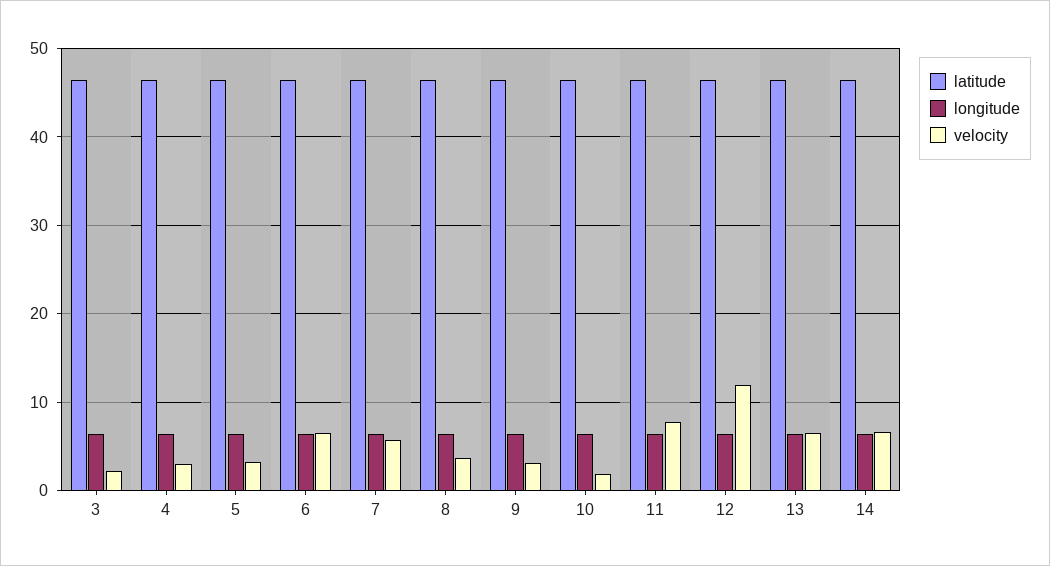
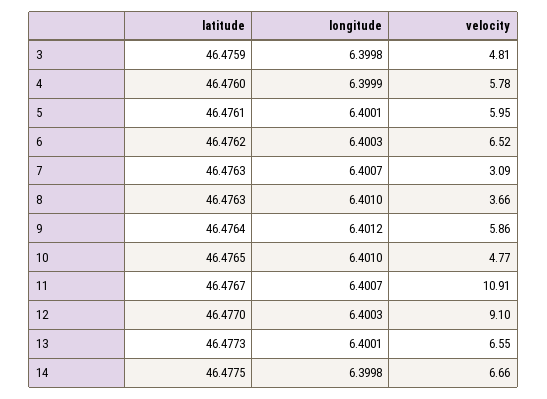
  {
    "latitude": {
      "3": 46.4759,
      "4": 46.476,
      "5": 46.4761,
      "6": 46.4762,
      "7": 46.4763,
      "8": 46.4763,
      "9": 46.4764,
      "10": 46.4765,
      "11": 46.4767,
      "12": 46.477,
      "13": 46.4773,
      "14": 46.4775
    },
    "longitude": {
      "3": 6.3998,
      "4": 6.3999,
      "5": 6.4001,
      "6": 6.4003,
      "7": 6.4007,
      "8": 6.401,
      "9": 6.4012,
      "10": 6.401,
      "11": 6.4007,
      "12": 6.4003,
      "13": 6.4001,
      "14": 6.3998
    },
    "velocity": {
-     "3": 2,
+     "3": 4.81,
-     "4": 3,
+     "4": 5.78,
-     "5": 3,
+     "5": 5.95,
      "6": 6.52,
-     "7": 6,
+     "7": 3.09,
      "8": 3.66,
-     "9": 3,
+     "9": 5.86,
-     "10": 2,
+     "10": 4.77,
-     "11": 8,
+     "11": 10.91,
-     "12": 12,
+     "12": 9.1,
      "13": 6.55,
      "14": 6.66
    }
  }

